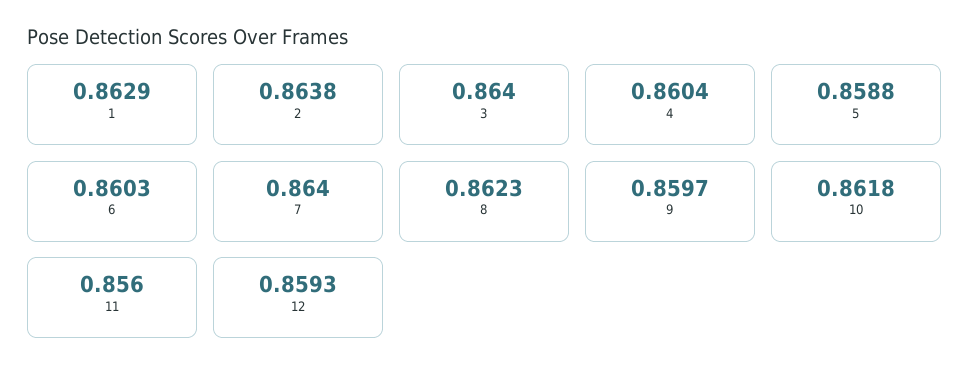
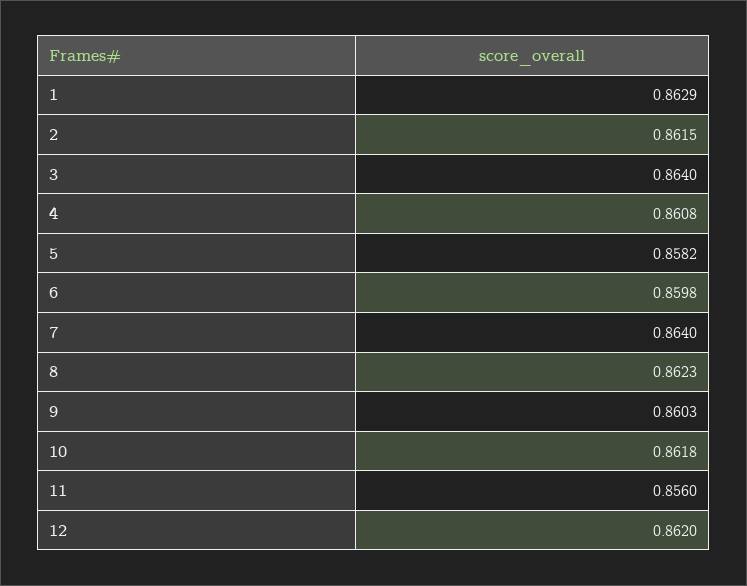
  {
    "1": 0.8629,
-   "2": 0.8638,
+   "2": 0.8615,
    "3": 0.864,
-   "4": 0.8604,
+   "4": 0.8608,
-   "5": 0.8588,
+   "5": 0.8582,
-   "6": 0.8603,
+   "6": 0.8598,
    "7": 0.864,
    "8": 0.8623,
-   "9": 0.8597,
+   "9": 0.8603,
    "10": 0.8618,
    "11": 0.856,
-   "12": 0.8593
+   "12": 0.862
  }

